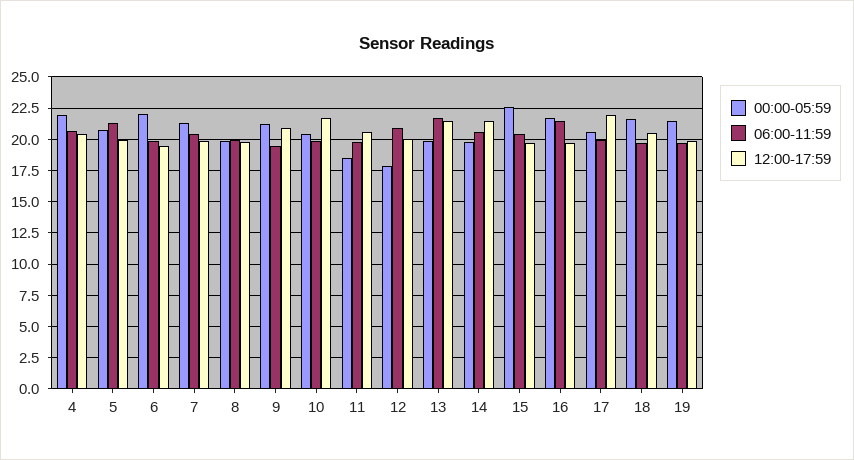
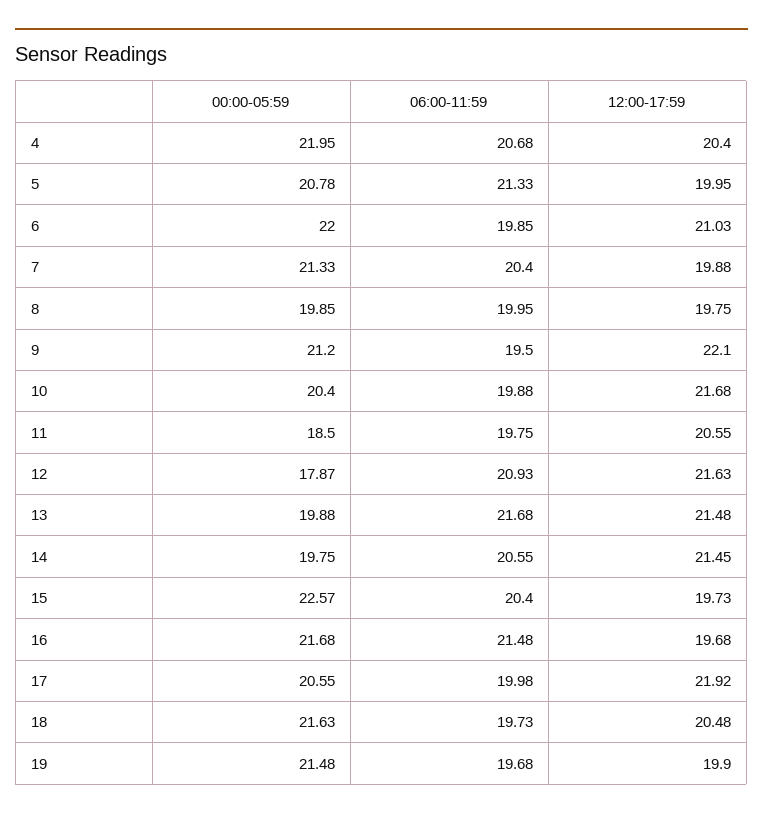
  {
    "00:00-05:59": {
      "4": 21.95,
      "5": 20.78,
      "6": 22,
      "7": 21.33,
      "8": 19.85,
      "9": 21.2,
      "10": 20.4,
      "11": 18.5,
      "12": 17.87,
      "13": 19.88,
      "14": 19.75,
      "15": 22.57,
      "16": 21.68,
      "17": 20.55,
      "18": 21.63,
      "19": 21.48
    },
    "06:00-11:59": {
      "4": 20.68,
      "5": 21.33,
      "6": 19.85,
      "7": 20.4,
      "8": 19.95,
      "9": 19.5,
      "10": 19.88,
      "11": 19.75,
      "12": 20.93,
      "13": 21.68,
      "14": 20.55,
      "15": 20.4,
      "16": 21.48,
      "17": 19.98,
      "18": 19.73,
      "19": 19.68
    },
    "12:00-17:59": {
      "4": 20.4,
      "5": 19.95,
-     "6": 19.5,
+     "6": 21.03,
      "7": 19.88,
      "8": 19.75,
-     "9": 21,
+     "9": 22.1,
      "10": 21.68,
      "11": 20.55,
-     "12": 20,
+     "12": 21.63,
      "13": 21.48,
      "14": 21.45,
      "15": 19.73,
      "16": 19.68,
      "17": 21.92,
      "18": 20.48,
      "19": 19.9
    }
  }

